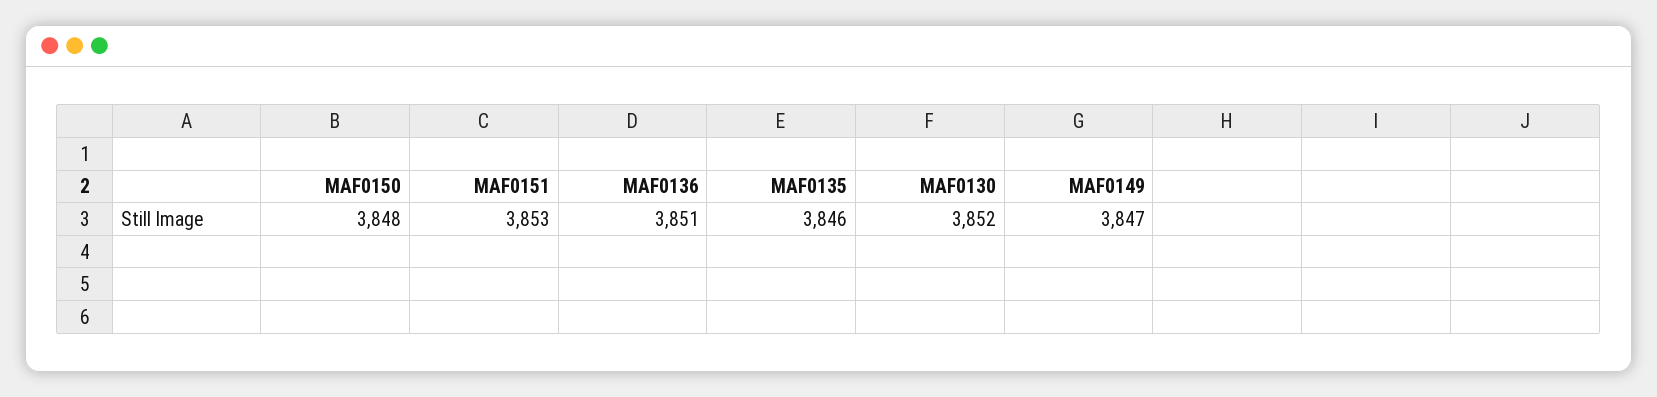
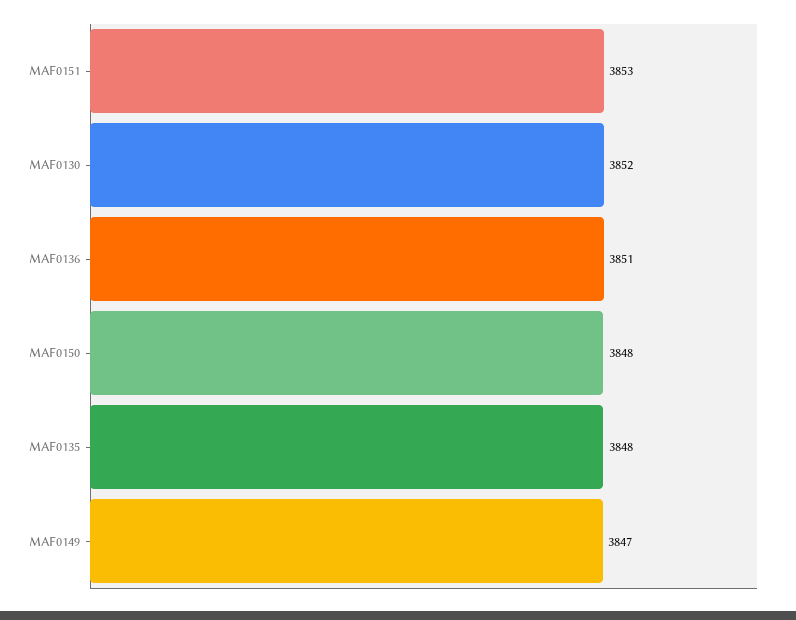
  {
    "MAF0150": 3848,
    "MAF0151": 3853,
    "MAF0136": 3851,
-   "MAF0135": 3846,
+   "MAF0135": 3848,
    "MAF0130": 3852,
    "MAF0149": 3847
  }

